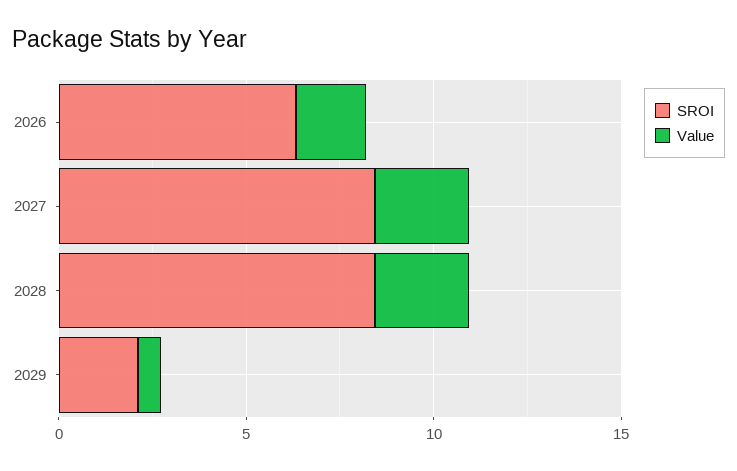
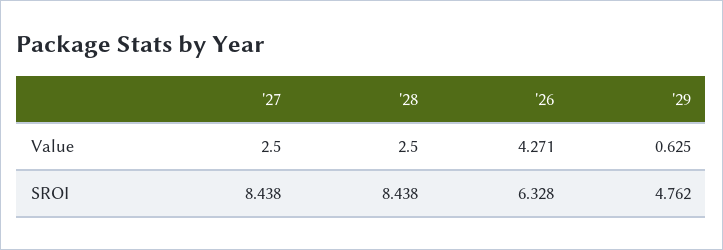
  {
    "SROI": {
      "2026": 6.328,
      "2027": 8.438,
      "2028": 8.438,
-     "2029": 2
+     "2029": 4.762
    },
    "Value": {
-     "2026": 2,
+     "2026": 4.271,
      "2027": 2.5,
      "2028": 2.5,
      "2029": 0.625
    }
  }

